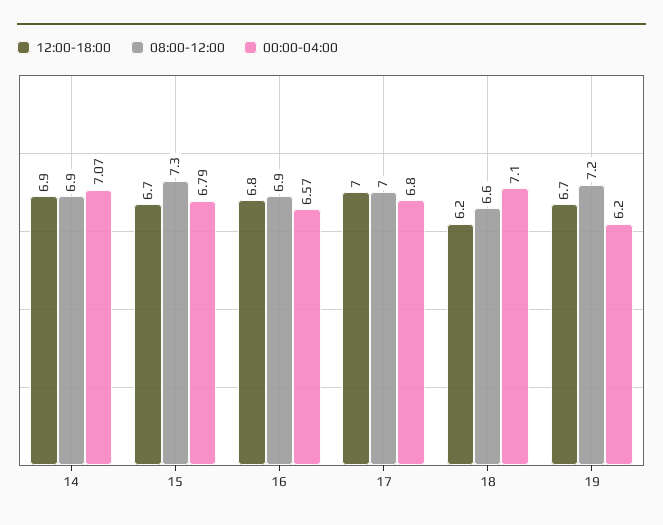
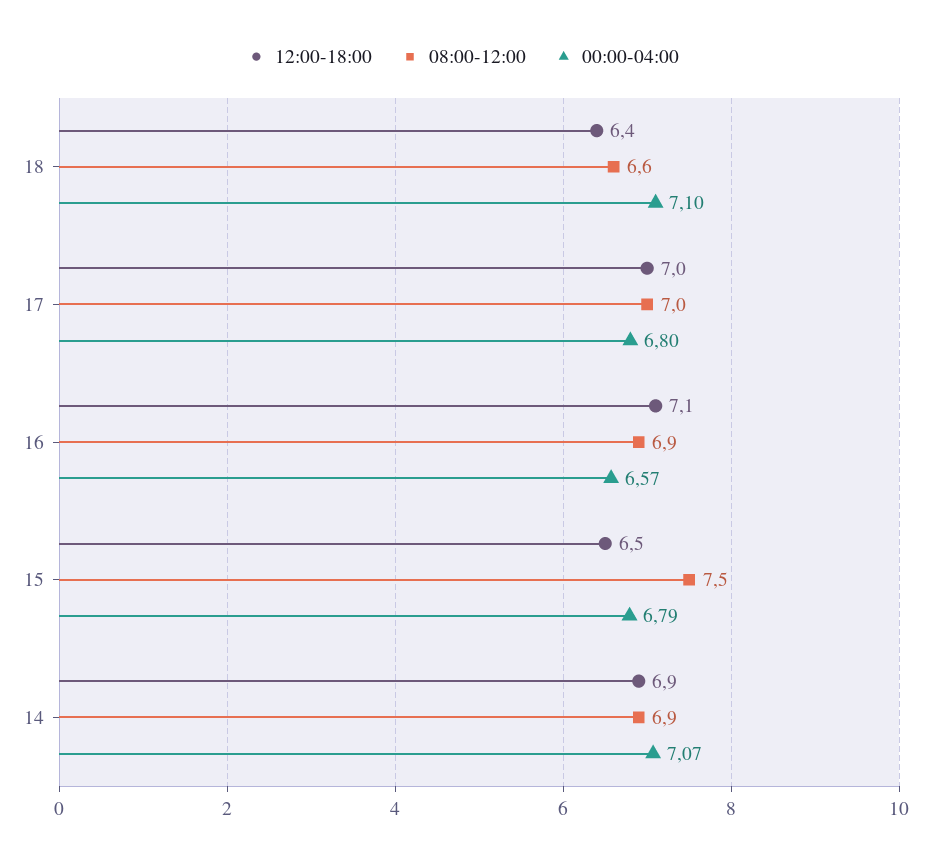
  {
    "12:00-18:00": {
      "14": 6.9,
-     "15": 6.7,
+     "15": 6.5,
-     "16": 6.8,
+     "16": 7.1,
      "17": 7,
-     "18": 6.2,
+     "18": 6.4
-     "19": 6.7
    },
    "08:00-12:00": {
      "14": 6.9,
-     "15": 7.3,
+     "15": 7.5,
      "16": 6.9,
      "17": 7,
-     "18": 6.6,
+     "18": 6.6
-     "19": 7.2
    },
    "00:00-04:00": {
      "14": 7.07,
      "15": 6.79,
      "16": 6.57,
      "17": 6.8,
-     "18": 7.1,
+     "18": 7.1
-     "19": 6.2
    }
  }

